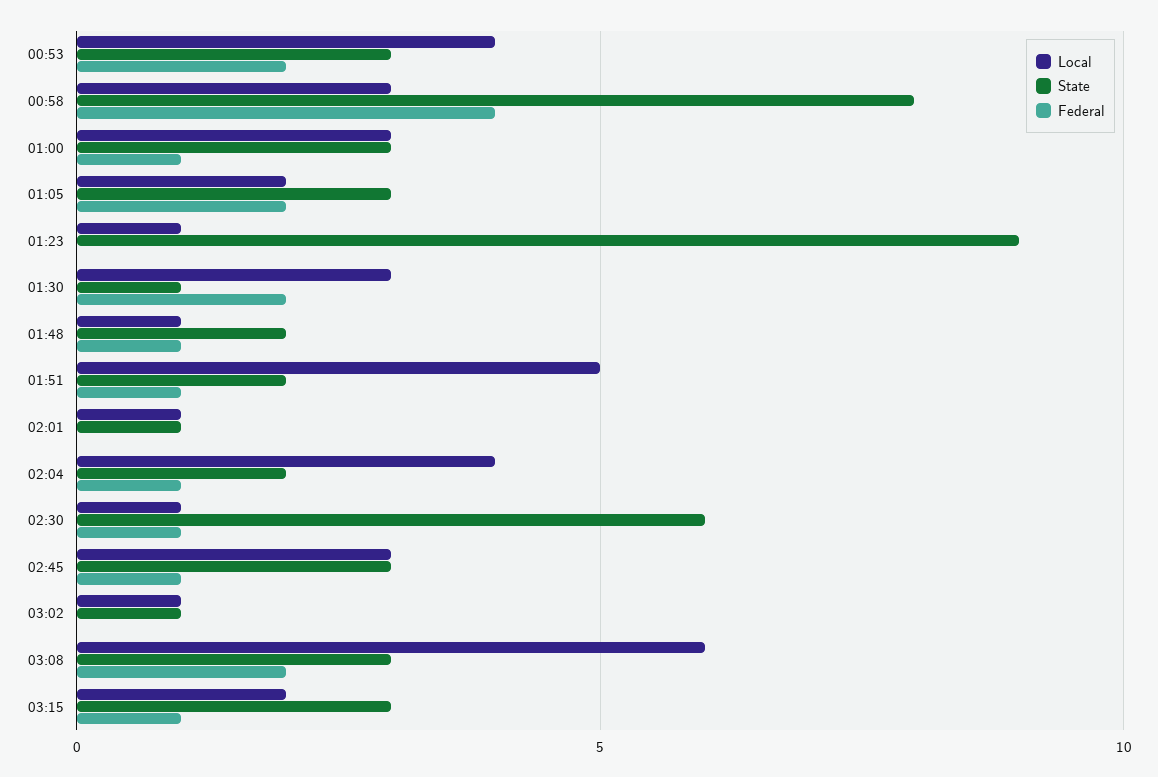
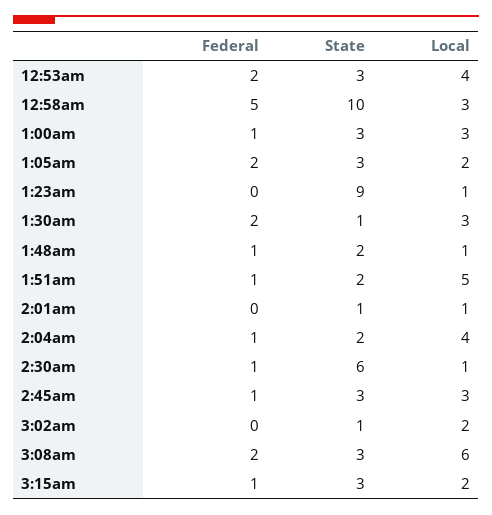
  {
    "Local": {
      "00:53": 4,
      "00:58": 3,
      "01:00": 3,
      "01:05": 2,
      "01:23": 1,
      "01:30": 3,
      "01:48": 1,
      "01:51": 5,
      "02:01": 1,
      "02:04": 4,
      "02:30": 1,
      "02:45": 3,
-     "03:02": 1,
+     "03:02": 2,
      "03:08": 6,
      "03:15": 2
    },
    "State": {
      "00:53": 3,
-     "00:58": 8,
+     "00:58": 10,
      "01:00": 3,
      "01:05": 3,
      "01:23": 9,
      "01:30": 1,
      "01:48": 2,
      "01:51": 2,
      "02:01": 1,
      "02:04": 2,
      "02:30": 6,
      "02:45": 3,
      "03:02": 1,
      "03:08": 3,
      "03:15": 3
    },
    "Federal": {
      "00:53": 2,
-     "00:58": 4,
+     "00:58": 5,
      "01:00": 1,
      "01:05": 2,
      "01:23": 0,
      "01:30": 2,
      "01:48": 1,
      "01:51": 1,
      "02:01": 0,
      "02:04": 1,
      "02:30": 1,
      "02:45": 1,
      "03:02": 0,
      "03:08": 2,
      "03:15": 1
    }
  }

